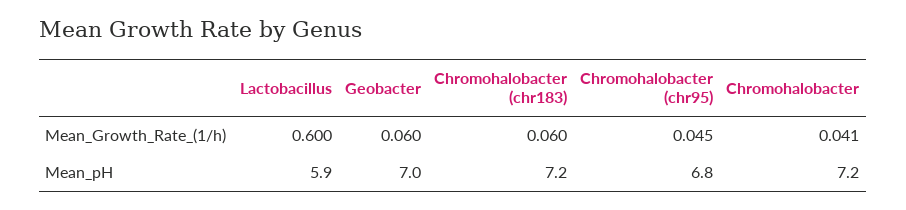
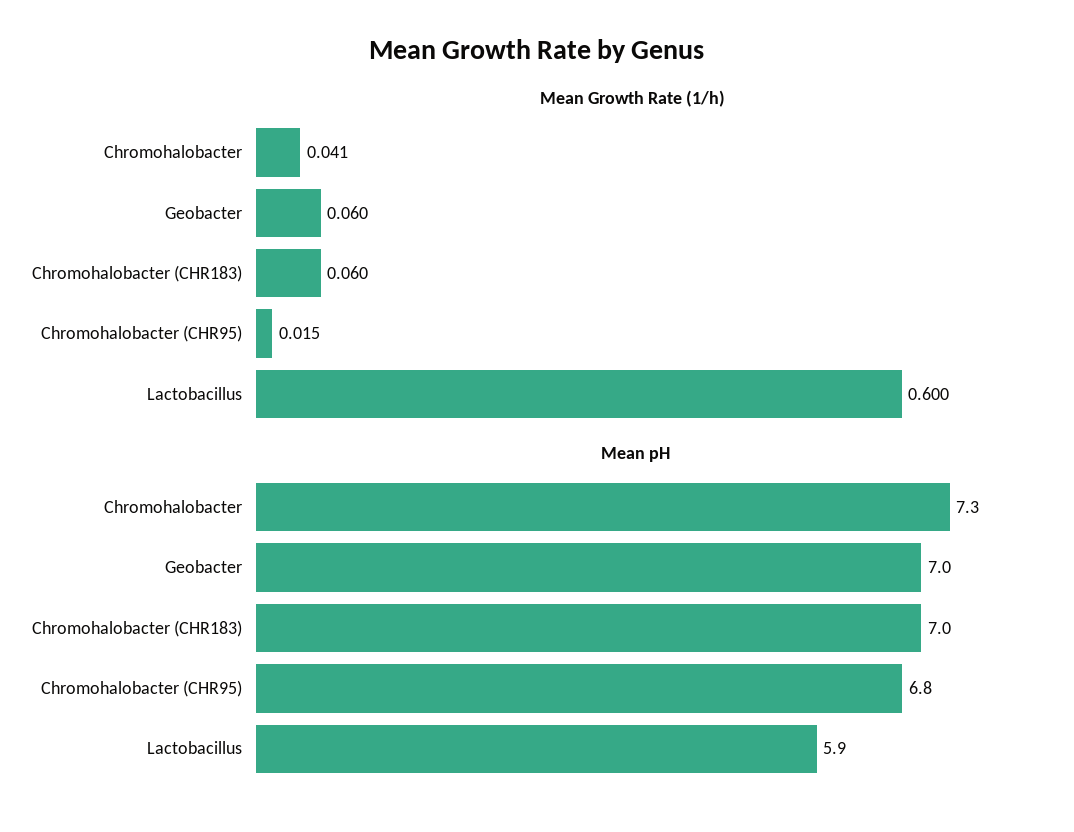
  {
    "Mean_Growth_Rate_(1/h)": {
      "Lactobacillus": 0.6,
      "Geobacter": 0.06,
      "Chromohalobacter (chr183)": 0.06,
-     "Chromohalobacter (chr95)": 0.045,
+     "Chromohalobacter (chr95)": 0.015,
      "Chromohalobacter": 0.041
    },
    "Mean_pH": {
      "Lactobacillus": 5.9,
      "Geobacter": 7,
-     "Chromohalobacter (chr183)": 7.2,
+     "Chromohalobacter (chr183)": 7,
      "Chromohalobacter (chr95)": 6.8,
-     "Chromohalobacter": 7.2
+     "Chromohalobacter": 7.3
    }
  }

